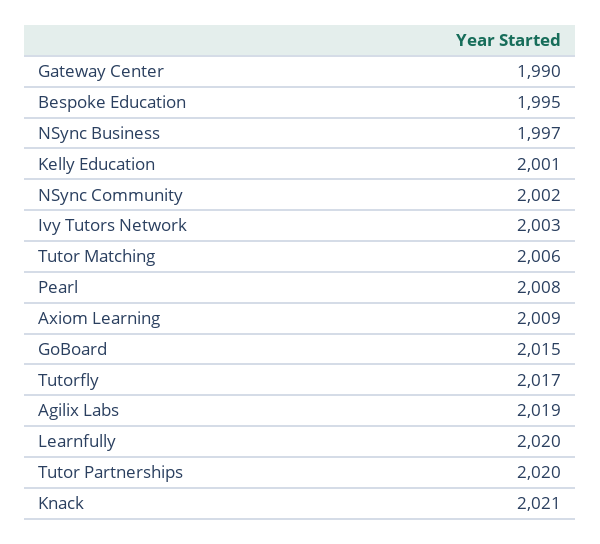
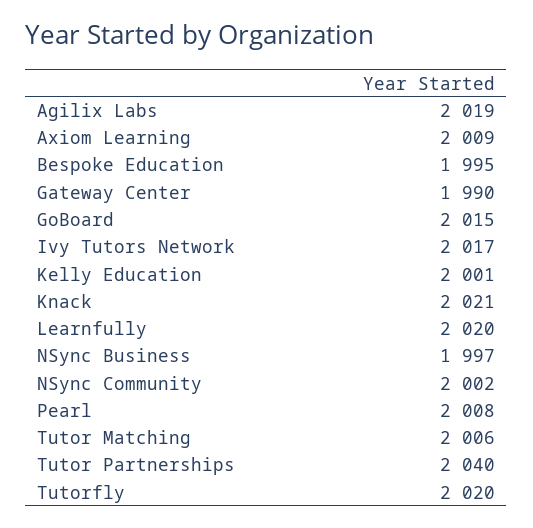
  {
    "Gateway Center": 1990,
    "Bespoke Education": 1995,
    "NSync Business": 1997,
    "Kelly Education": 2001,
    "NSync Community": 2002,
-   "Ivy Tutors Network": 2003,
+   "Ivy Tutors Network": 2017,
    "Tutor Matching": 2006,
    "Pearl": 2008,
    "Axiom Learning": 2009,
    "GoBoard": 2015,
-   "Tutorfly": 2017,
+   "Tutorfly": 2020,
    "Agilix Labs": 2019,
    "Learnfully": 2020,
-   "Tutor Partnerships": 2020,
+   "Tutor Partnerships": 2040,
    "Knack": 2021
  }

